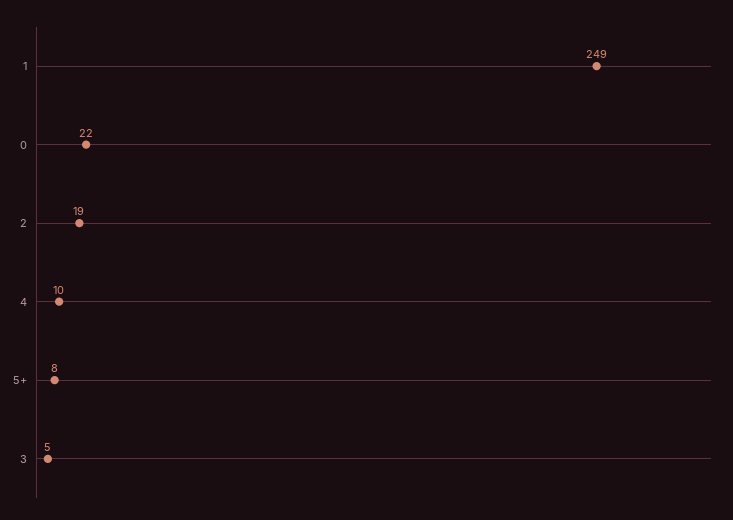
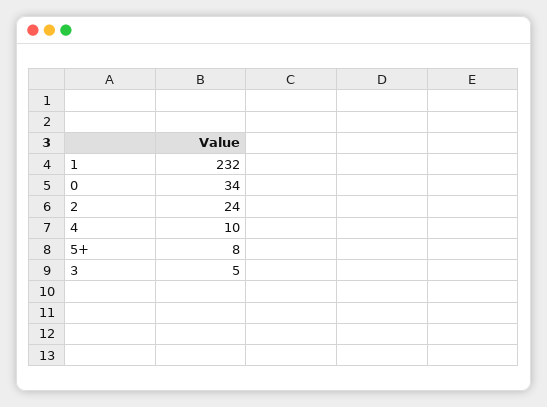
  {
-   "1": 249,
+   "1": 232,
-   "0": 22,
+   "0": 34,
-   "2": 19,
+   "2": 24,
    "4": 10,
    "5+": 8,
    "3": 5
  }

